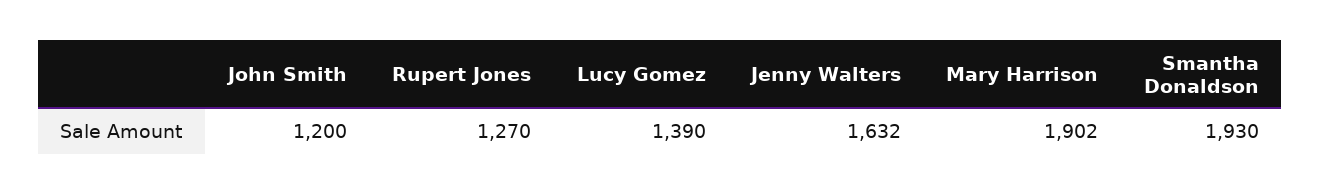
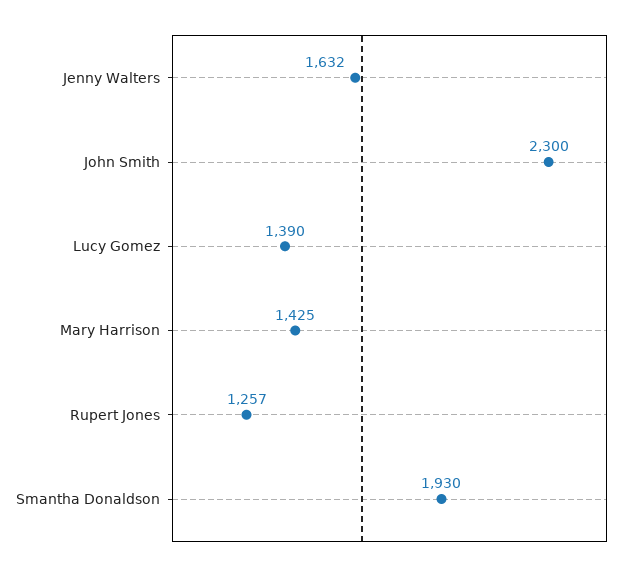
  {
-   "John Smith": 1200,
+   "John Smith": 2300,
-   "Rupert Jones": 1270,
+   "Rupert Jones": 1257,
    "Lucy Gomez": 1390,
    "Jenny Walters": 1632,
-   "Mary Harrison": 1902,
+   "Mary Harrison": 1425,
    "Smantha Donaldson": 1930
  }

